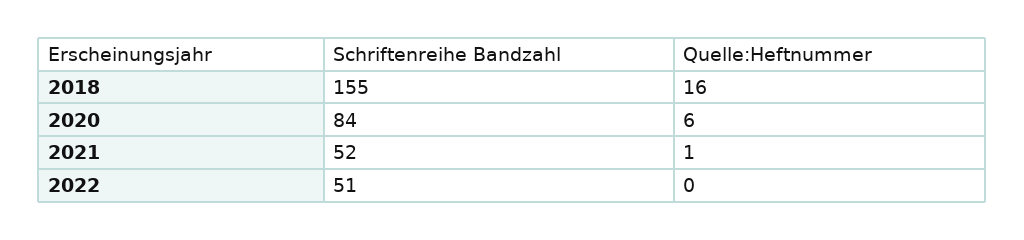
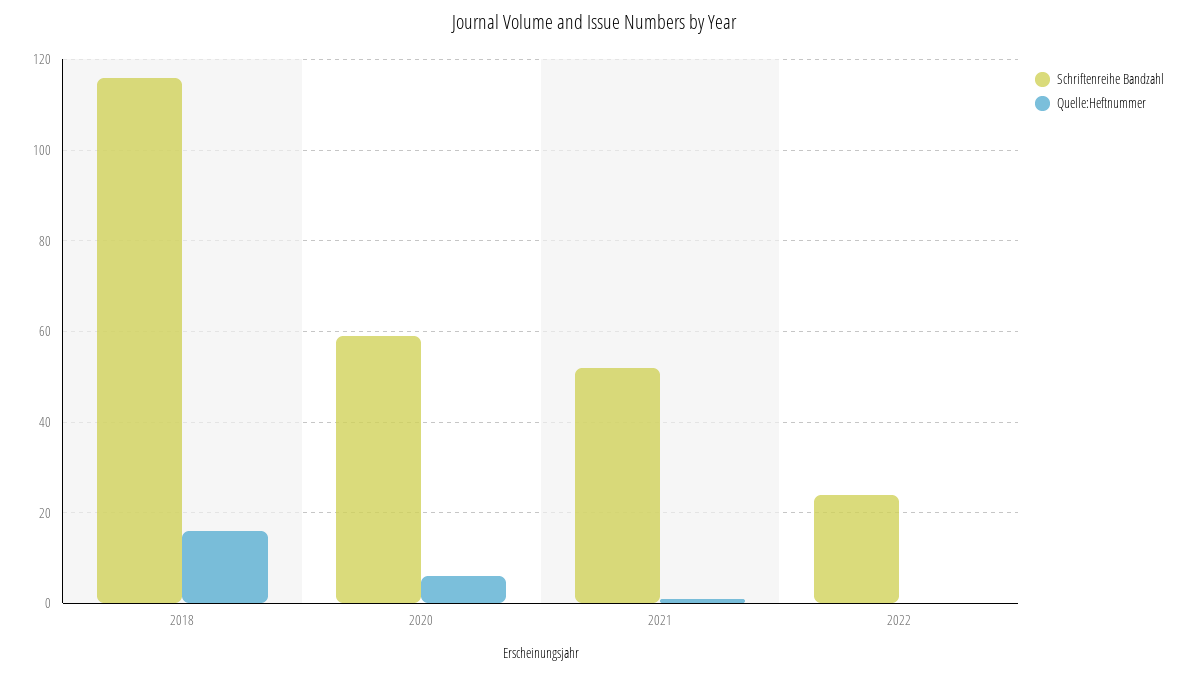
  {
    "Schriftenreihe Bandzahl": {
-     "2018": 155,
+     "2018": 115,
-     "2020": 84,
+     "2020": 60,
      "2021": 52,
-     "2022": 51
+     "2022": 25
    },
    "Quelle:Heftnummer": {
      "2018": 16,
      "2020": 6,
      "2021": 1,
      "2022": 0
    }
  }

